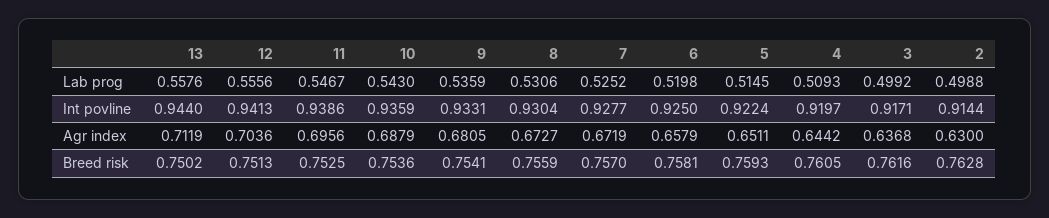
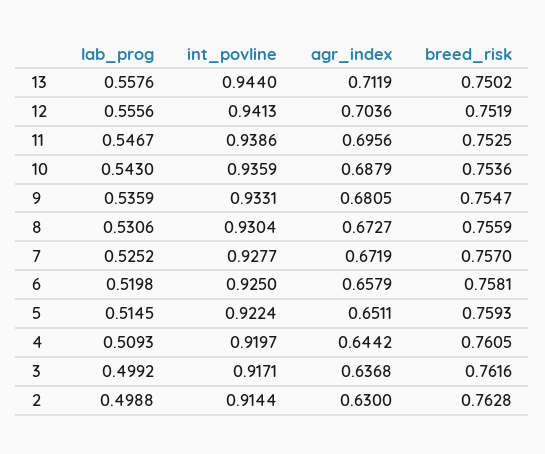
  {
    "13": {
      "Lab prog": 0.5576,
      "Int povline": 0.944,
      "Agr index": 0.7119,
      "Breed risk": 0.7502
    },
    "12": {
      "Lab prog": 0.5556,
      "Int povline": 0.9413,
      "Agr index": 0.7036,
-     "Breed risk": 0.7513
+     "Breed risk": 0.7519
    },
    "11": {
      "Lab prog": 0.5467,
      "Int povline": 0.9386,
      "Agr index": 0.6956,
      "Breed risk": 0.7525
    },
    "10": {
      "Lab prog": 0.543,
      "Int povline": 0.9359,
      "Agr index": 0.6879,
      "Breed risk": 0.7536
    },
    "9": {
      "Lab prog": 0.5359,
      "Int povline": 0.9331,
      "Agr index": 0.6805,
-     "Breed risk": 0.7541
+     "Breed risk": 0.7547
    },
    "8": {
      "Lab prog": 0.5306,
      "Int povline": 0.9304,
      "Agr index": 0.6727,
      "Breed risk": 0.7559
    },
    "7": {
      "Lab prog": 0.5252,
      "Int povline": 0.9277,
      "Agr index": 0.6719,
      "Breed risk": 0.757
    },
    "6": {
      "Lab prog": 0.5198,
      "Int povline": 0.925,
      "Agr index": 0.6579,
      "Breed risk": 0.7581
    },
    "5": {
      "Lab prog": 0.5145,
      "Int povline": 0.9224,
      "Agr index": 0.6511,
      "Breed risk": 0.7593
    },
    "4": {
      "Lab prog": 0.5093,
      "Int povline": 0.9197,
      "Agr index": 0.6442,
      "Breed risk": 0.7605
    },
    "3": {
      "Lab prog": 0.4992,
      "Int povline": 0.9171,
      "Agr index": 0.6368,
      "Breed risk": 0.7616
    },
    "2": {
      "Lab prog": 0.4988,
      "Int povline": 0.9144,
      "Agr index": 0.63,
      "Breed risk": 0.7628
    }
  }

